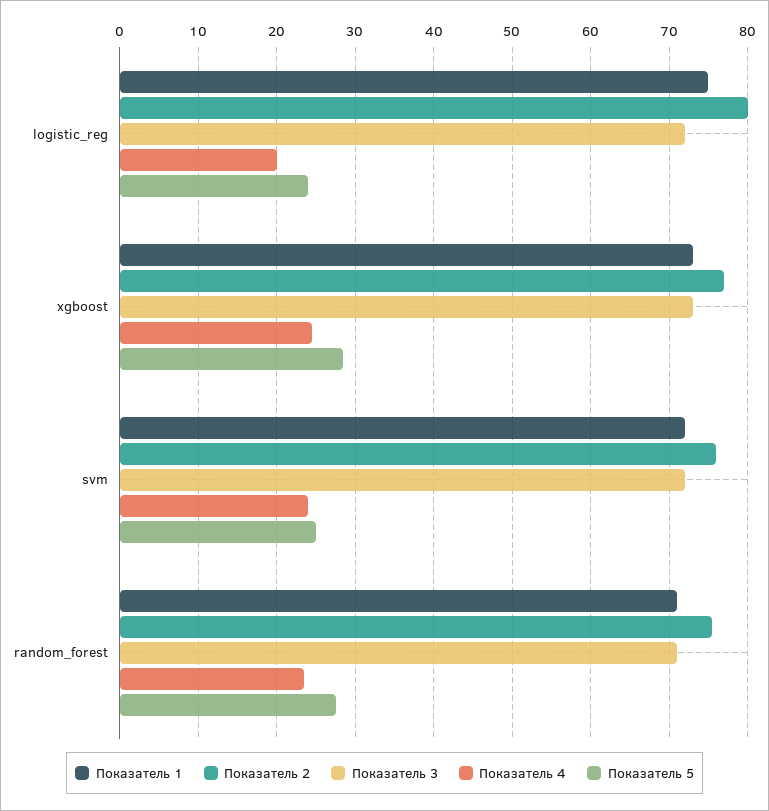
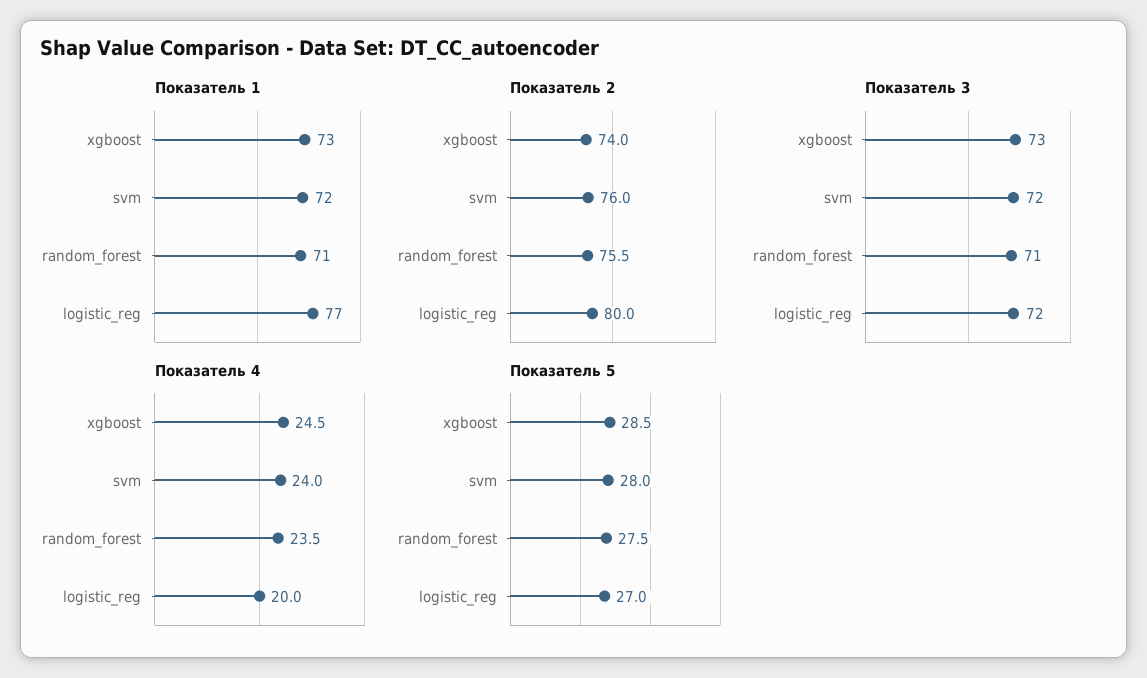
  {
    "Показатель 1": {
-     "logistic_reg": 75,
+     "logistic_reg": 77,
      "xgboost": 73,
      "svm": 72,
      "random_forest": 71
    },
    "Показатель 2": {
      "logistic_reg": 80,
-     "xgboost": 77,
+     "xgboost": 74,
      "svm": 76,
      "random_forest": 75.5
    },
    "Показатель 3": {
      "logistic_reg": 72,
      "xgboost": 73,
      "svm": 72,
      "random_forest": 71
    },
    "Показатель 4": {
      "logistic_reg": 20,
      "xgboost": 24.5,
      "svm": 24,
      "random_forest": 23.5
    },
    "Показатель 5": {
-     "logistic_reg": 24,
+     "logistic_reg": 27,
      "xgboost": 28.5,
-     "svm": 25,
+     "svm": 28,
      "random_forest": 27.5
    }
  }

